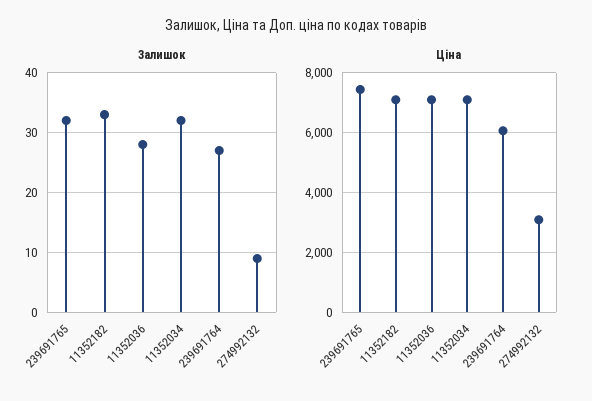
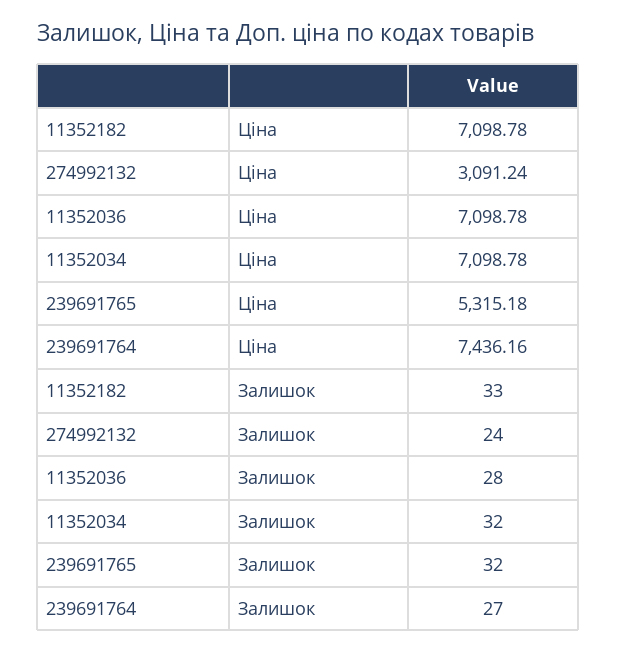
  {
    "Залишок": {
      "239691765": 32,
      "11352182": 33,
      "11352036": 28,
      "11352034": 32,
      "239691764": 27,
-     "274992132": 10
+     "274992132": 24
    },
    "Ціна": {
-     "239691765": 7500,
+     "239691765": 5315.18,
      "11352182": 7098.78,
      "11352036": 7098.78,
      "11352034": 7098.78,
-     "239691764": 6000,
+     "239691764": 7436.16,
      "274992132": 3091.24
    }
  }

